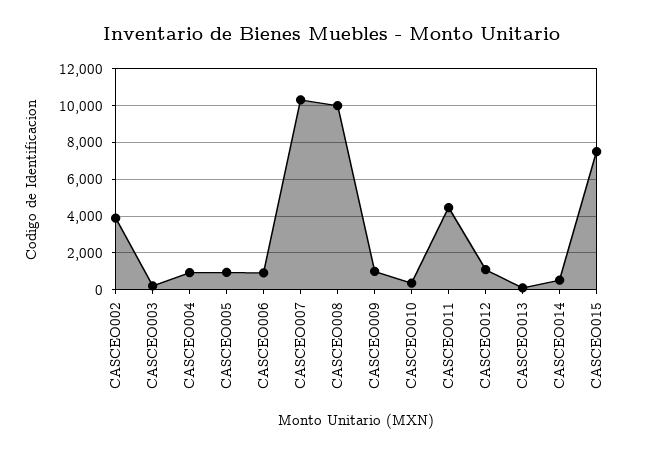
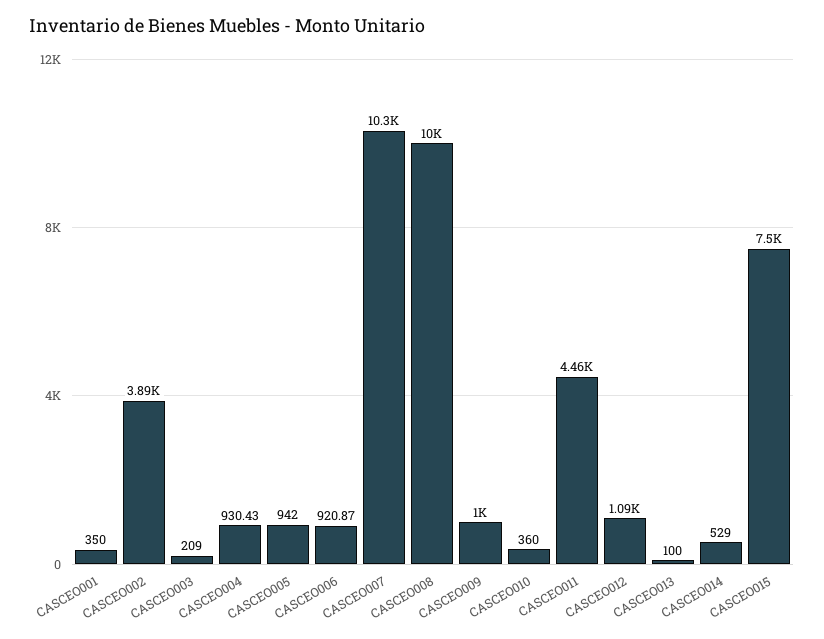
  {
    "CASCEO002": 3890,
    "CASCEO003": 209,
    "CASCEO004": 930.43,
    "CASCEO005": 942,
    "CASCEO006": 920.87,
    "CASCEO007": 10300,
    "CASCEO008": 10000,
    "CASCEO009": 1000,
    "CASCEO010": 360,
    "CASCEO011": 4460,
    "CASCEO012": 1090,
    "CASCEO013": 100,
    "CASCEO014": 529,
-   "CASCEO015": 7500
+   "CASCEO015": 7500,
+   "CASCEO001": 350
  }

